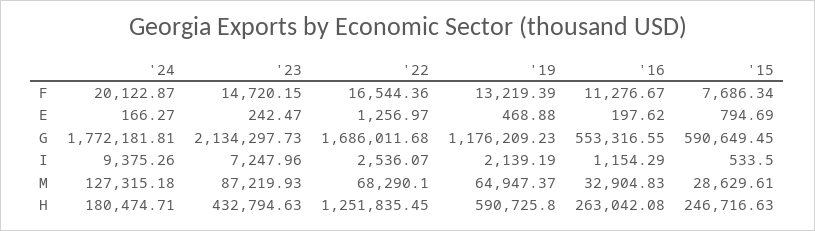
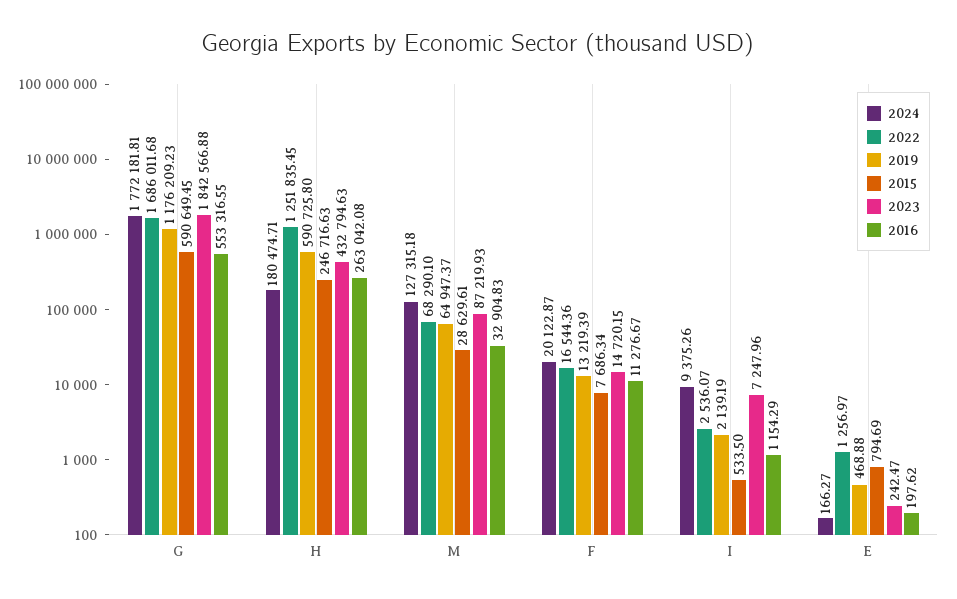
  {
    "'24": {
      "F": 20122.87,
      "E": 166.27,
      "G": 1772181.81,
      "I": 9375.26,
      "M": 127315.18,
      "H": 180474.71
    },
    "'23": {
      "F": 14720.15,
      "E": 242.47,
-     "G": 2134297.73,
+     "G": 1842566.88,
      "I": 7247.96,
      "M": 87219.93,
      "H": 432794.63
    },
    "'22": {
      "F": 16544.36,
      "E": 1256.97,
      "G": 1686011.68,
      "I": 2536.07,
      "M": 68290.1,
      "H": 1251835.45
    },
    "'19": {
      "F": 13219.39,
      "E": 468.88,
      "G": 1176209.23,
      "I": 2139.19,
      "M": 64947.37,
      "H": 590725.8
    },
    "'16": {
      "F": 11276.67,
      "E": 197.62,
      "G": 553316.55,
      "I": 1154.29,
      "M": 32904.83,
      "H": 263042.08
    },
    "'15": {
      "F": 7686.34,
      "E": 794.69,
      "G": 590649.45,
      "I": 533.5,
      "M": 28629.61,
      "H": 246716.63
    }
  }

